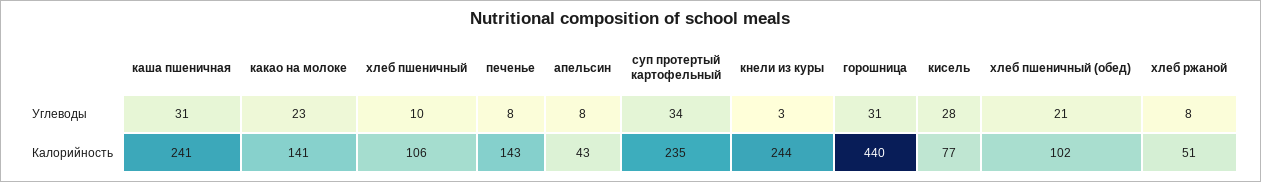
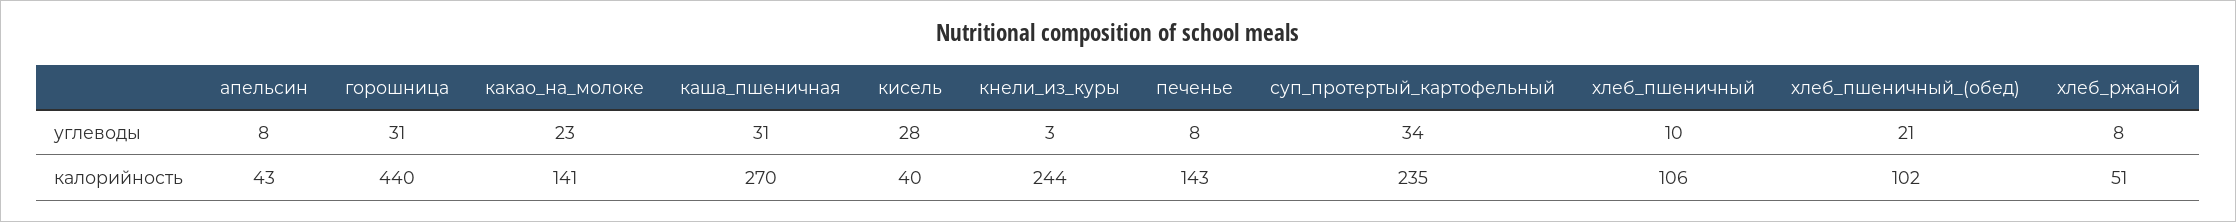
  {
    "каша пшеничная": {
      "Углеводы": 31,
-     "Калорийность": 241
+     "Калорийность": 270
    },
    "какао на молоке": {
      "Углеводы": 23,
      "Калорийность": 141
    },
    "хлеб пшеничный": {
      "Углеводы": 10,
      "Калорийность": 106
    },
    "печенье": {
      "Углеводы": 8,
      "Калорийность": 143
    },
    "апельсин": {
      "Углеводы": 8,
      "Калорийность": 43
    },
    "суп протертый картофельный": {
      "Углеводы": 34,
      "Калорийность": 235
    },
    "кнели из куры": {
      "Углеводы": 3,
      "Калорийность": 244
    },
    "горошница": {
      "Углеводы": 31,
      "Калорийность": 440
    },
    "кисель": {
      "Углеводы": 28,
-     "Калорийность": 77
+     "Калорийность": 40
    },
    "хлеб пшеничный (обед)": {
      "Углеводы": 21,
      "Калорийность": 102
    },
    "хлеб ржаной": {
      "Углеводы": 8,
      "Калорийность": 51
    }
  }

